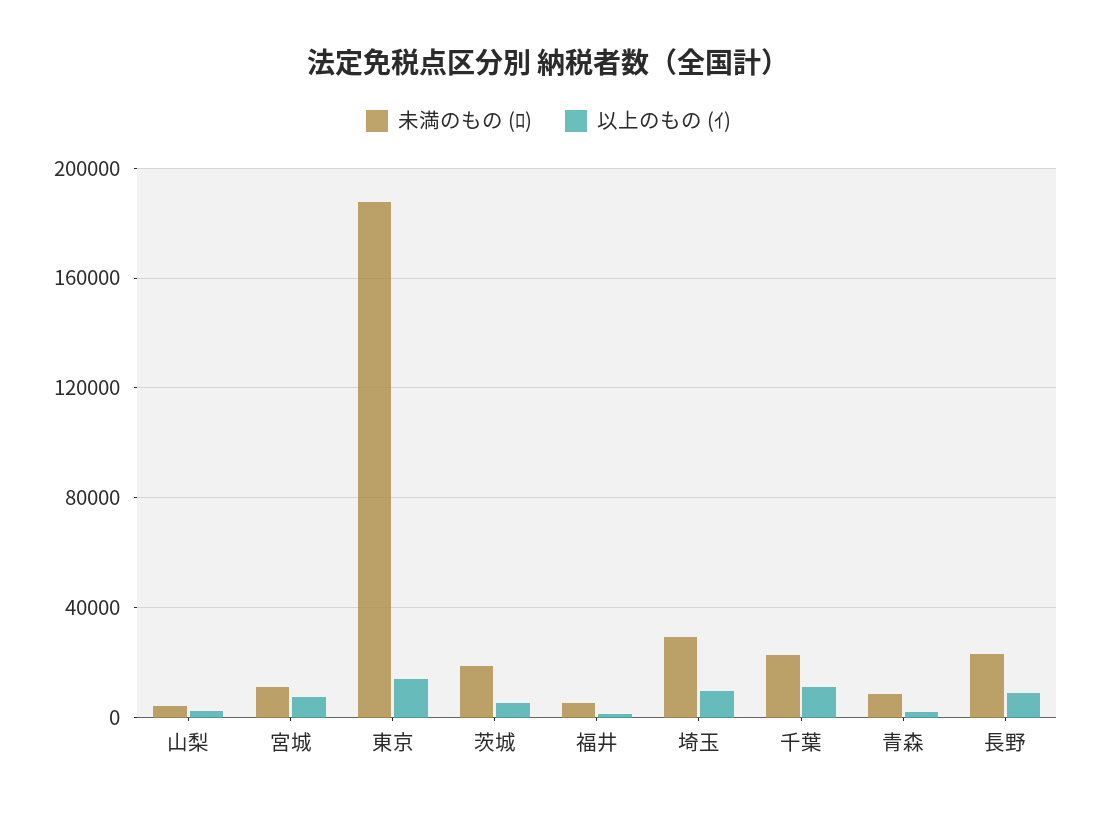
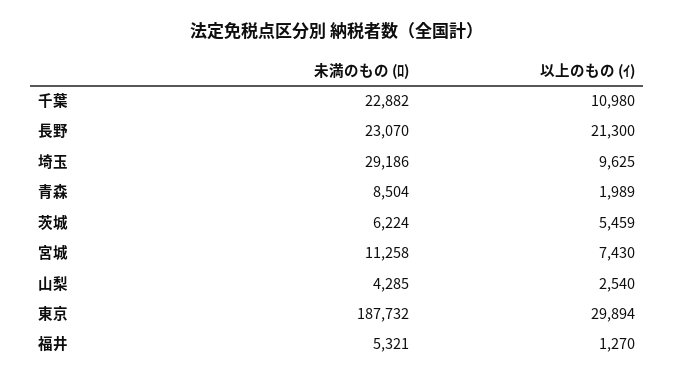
  {
    "未満のもの (ﾛ)": {
      "山梨": 4285,
      "宮城": 11258,
      "東京": 187732,
-     "茨城": 20000,
+     "茨城": 6224,
      "福井": 5321,
      "埼玉": 29186,
      "千葉": 22882,
      "青森": 8504,
      "長野": 23070
    },
    "以上のもの (ｲ)": {
      "山梨": 2540,
      "宮城": 7430,
-     "東京": 15000,
+     "東京": 29894,
      "茨城": 5459,
      "福井": 1270,
      "埼玉": 9625,
      "千葉": 10980,
      "青森": 1989,
-     "長野": 10000
+     "長野": 21300
    }
  }

